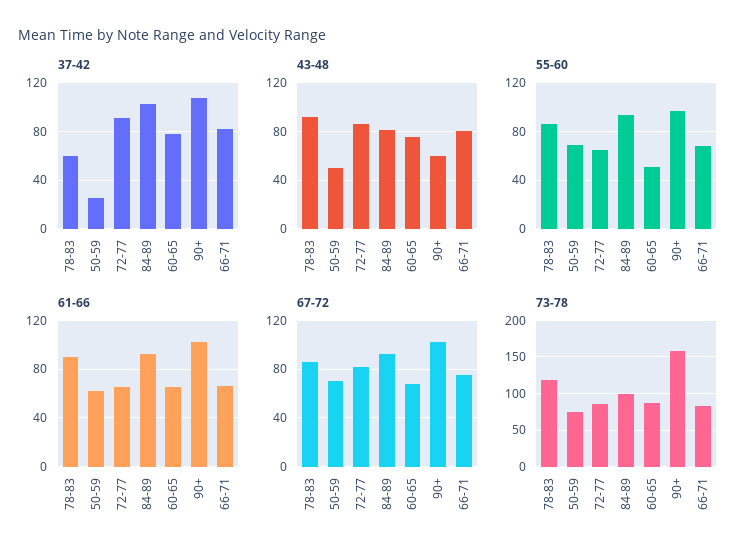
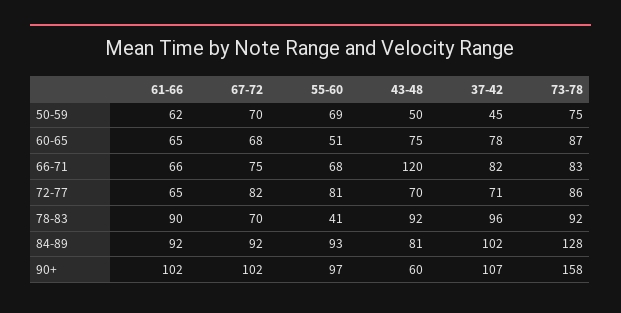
  {
    "37-42": {
-     "78-83": 60,
+     "78-83": 96,
-     "50-59": 25,
+     "50-59": 45,
-     "72-77": 90,
+     "72-77": 71,
      "84-89": 102,
      "60-65": 78,
      "90+": 107,
      "66-71": 82
    },
    "43-48": {
      "78-83": 92,
      "50-59": 50,
-     "72-77": 85,
+     "72-77": 70,
      "84-89": 81,
      "60-65": 75,
      "90+": 60,
-     "66-71": 80
+     "66-71": 120
    },
    "55-60": {
-     "78-83": 85,
+     "78-83": 41,
      "50-59": 69,
-     "72-77": 65,
+     "72-77": 81,
      "84-89": 93,
      "60-65": 51,
      "90+": 97,
      "66-71": 68
    },
    "61-66": {
      "78-83": 90,
      "50-59": 62,
      "72-77": 65,
      "84-89": 92,
      "60-65": 65,
      "90+": 102,
      "66-71": 66
    },
    "67-72": {
-     "78-83": 85,
+     "78-83": 70,
      "50-59": 70,
      "72-77": 82,
      "84-89": 92,
      "60-65": 68,
      "90+": 102,
      "66-71": 75
    },
    "73-78": {
-     "78-83": 120,
+     "78-83": 92,
      "50-59": 75,
      "72-77": 86,
-     "84-89": 100,
+     "84-89": 128,
      "60-65": 87,
      "90+": 158,
      "66-71": 83
    }
  }

